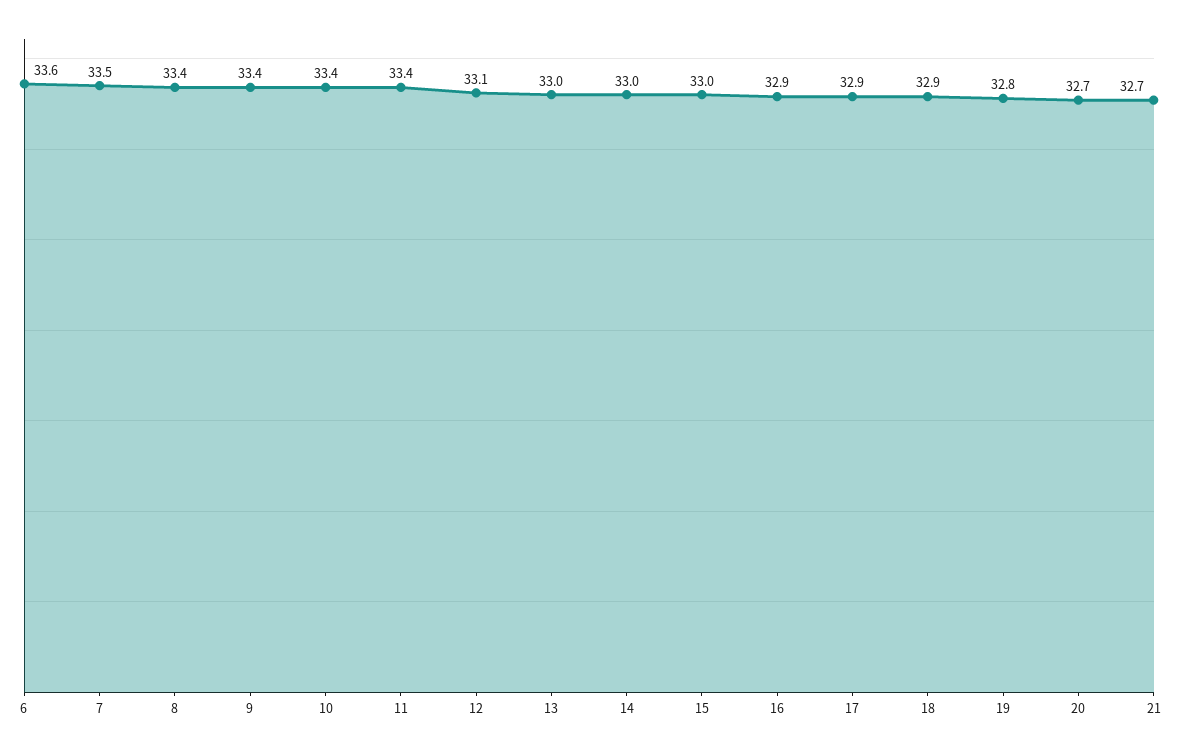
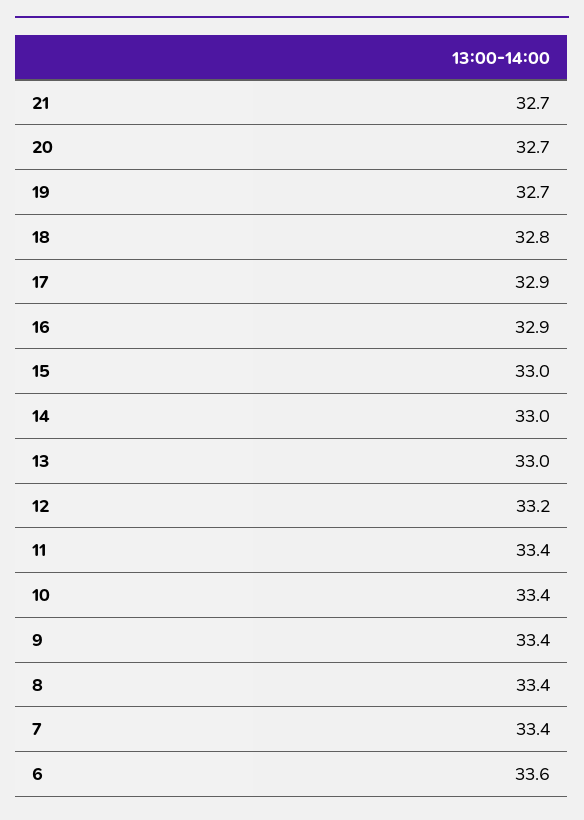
  {
    "6": 33.6,
-   "7": 33.5,
+   "7": 33.4,
    "8": 33.4,
    "9": 33.4,
    "10": 33.4,
    "11": 33.4,
-   "12": 33.1,
+   "12": 33.2,
    "13": 33,
    "14": 33,
    "15": 33,
    "16": 32.9,
    "17": 32.9,
-   "18": 32.9,
+   "18": 32.8,
-   "19": 32.8,
+   "19": 32.7,
    "20": 32.7,
    "21": 32.7
  }

